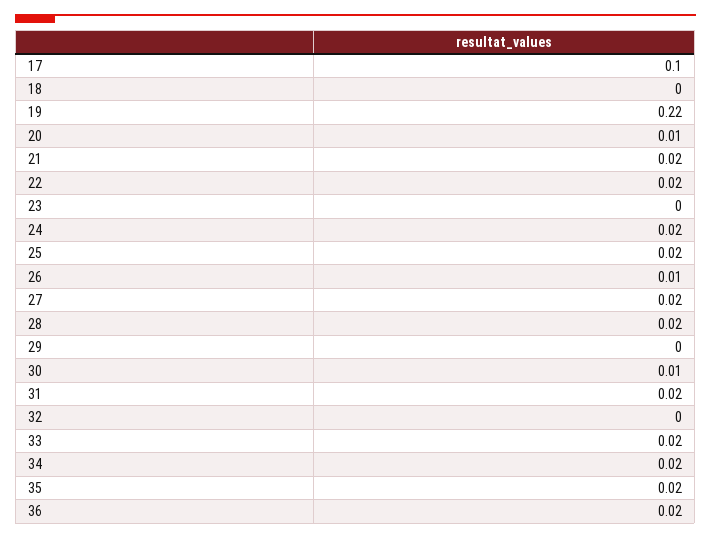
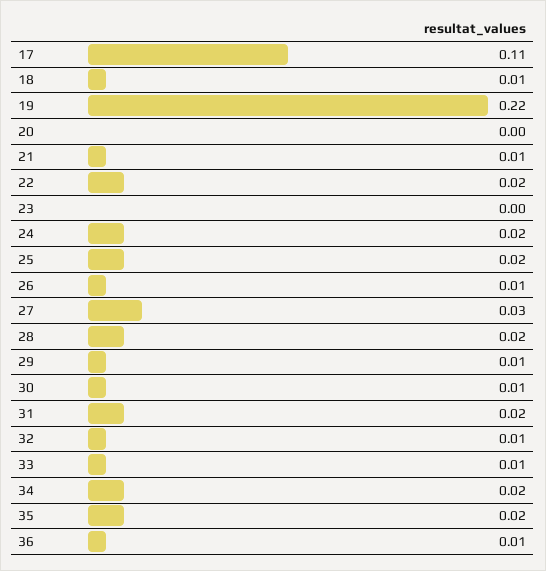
  {
-   "17": 0.1,
+   "17": 0.11,
-   "18": 0,
+   "18": 0.01,
    "19": 0.22,
-   "20": 0.01,
+   "20": 0,
-   "21": 0.02,
+   "21": 0.01,
    "22": 0.02,
    "23": 0,
    "24": 0.02,
    "25": 0.02,
    "26": 0.01,
-   "27": 0.02,
+   "27": 0.03,
    "28": 0.02,
-   "29": 0,
+   "29": 0.01,
    "30": 0.01,
    "31": 0.02,
-   "32": 0,
+   "32": 0.01,
-   "33": 0.02,
+   "33": 0.01,
    "34": 0.02,
    "35": 0.02,
-   "36": 0.02
+   "36": 0.01
  }

